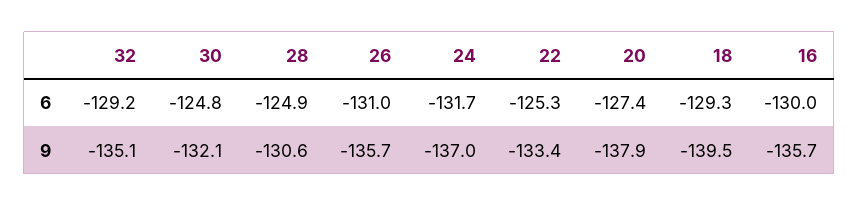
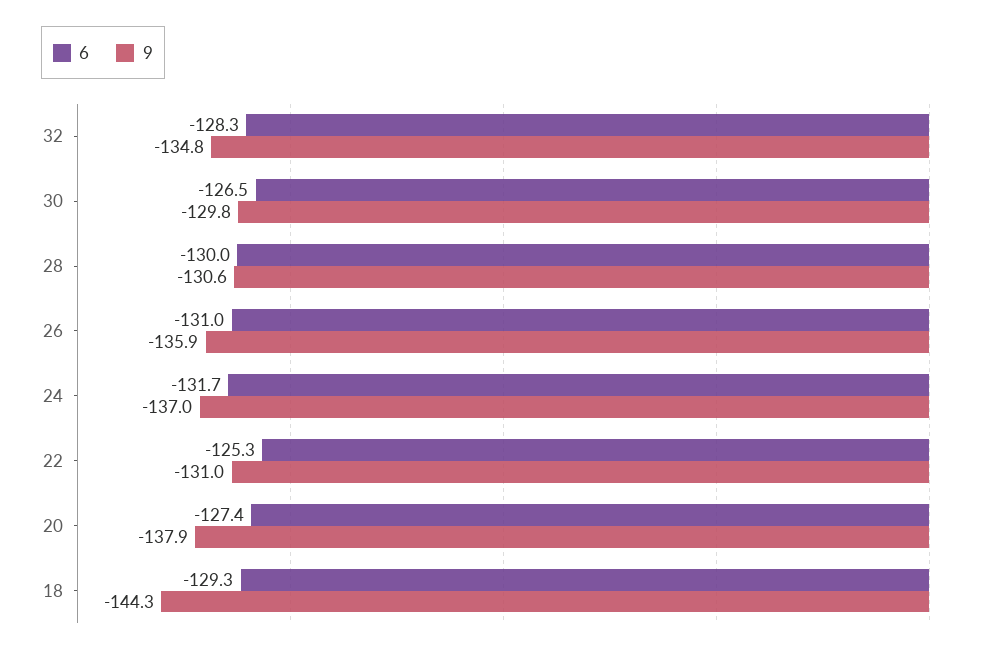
  {
    "6": {
-     "32": -129.2,
+     "32": -128.3,
-     "30": -124.8,
+     "30": -126.5,
-     "28": -124.9,
+     "28": -130,
      "26": -131,
      "24": -131.7,
      "22": -125.3,
      "20": -127.4,
-     "18": -129.3,
+     "18": -129.3
-     "16": -130
    },
    "9": {
-     "32": -135.1,
+     "32": -134.8,
-     "30": -132.1,
+     "30": -129.8,
      "28": -130.6,
-     "26": -135.7,
+     "26": -135.9,
      "24": -137,
-     "22": -133.4,
+     "22": -131,
      "20": -137.9,
-     "18": -139.5,
+     "18": -144.3
-     "16": -135.7
    }
  }

